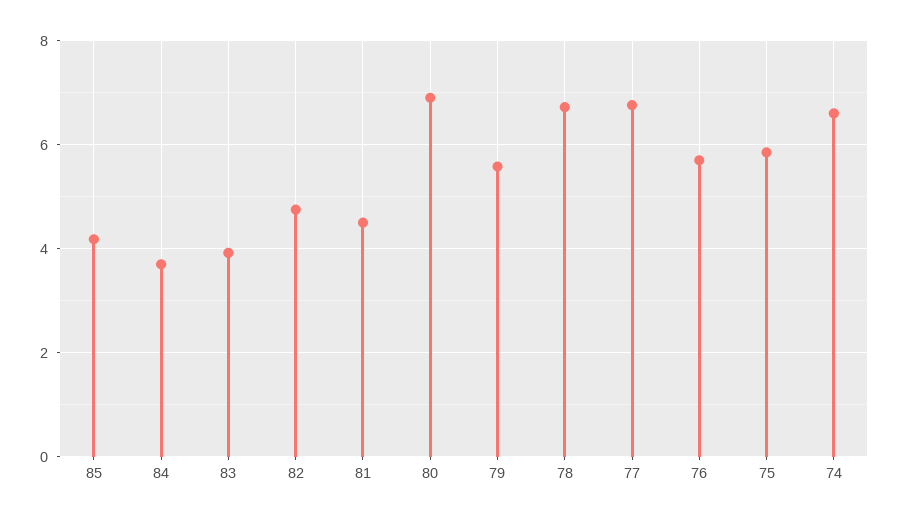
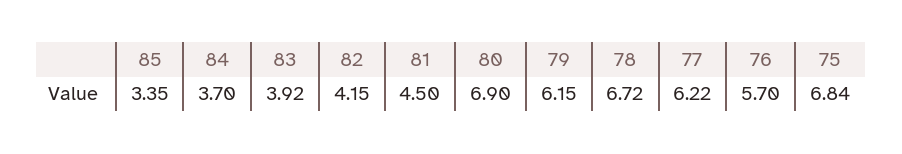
  {
-   "85": 4.2,
+   "85": 3.35,
    "84": 3.7,
    "83": 3.92,
-   "82": 4.8,
+   "82": 4.15,
    "81": 4.5,
    "80": 6.9,
-   "79": 5.6,
+   "79": 6.15,
    "78": 6.72,
-   "77": 6.8,
+   "77": 6.22,
    "76": 5.7,
-   "75": 5.8,
+   "75": 6.84
-   "74": 6.6
  }

